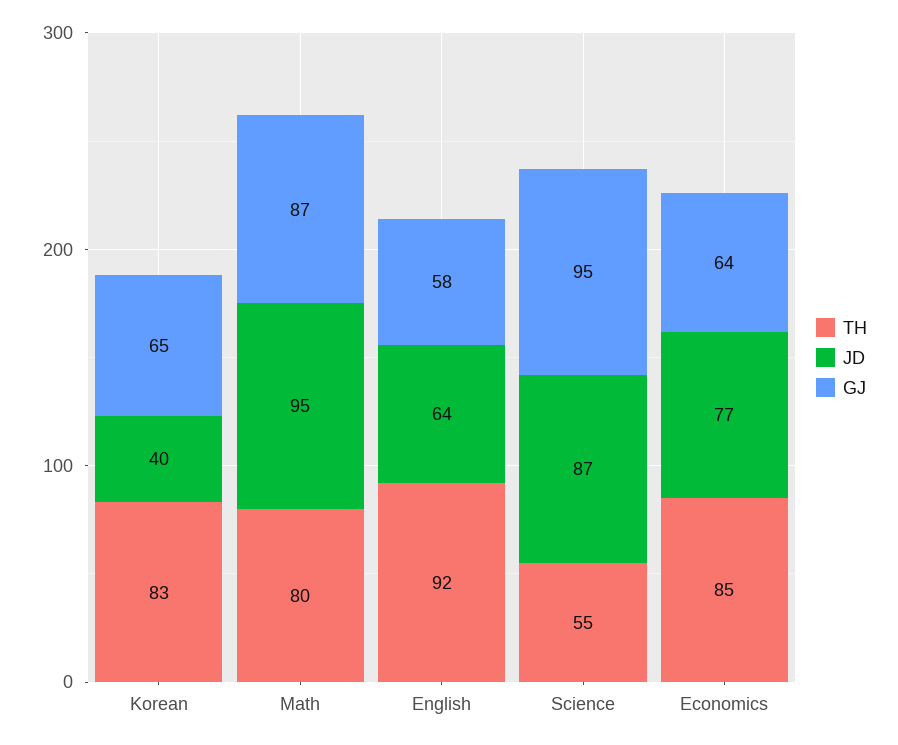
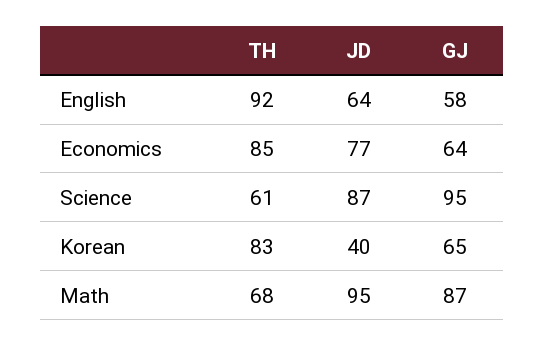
  {
    "TH": {
      "Korean": 83,
-     "Math": 80,
+     "Math": 68,
      "English": 92,
-     "Science": 55,
+     "Science": 61,
      "Economics": 85
    },
    "JD": {
      "Korean": 40,
      "Math": 95,
      "English": 64,
      "Science": 87,
      "Economics": 77
    },
    "GJ": {
      "Korean": 65,
      "Math": 87,
      "English": 58,
      "Science": 95,
      "Economics": 64
    }
  }

